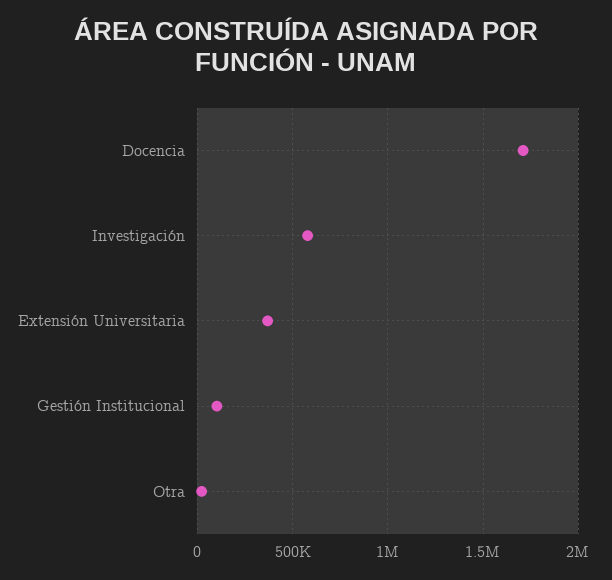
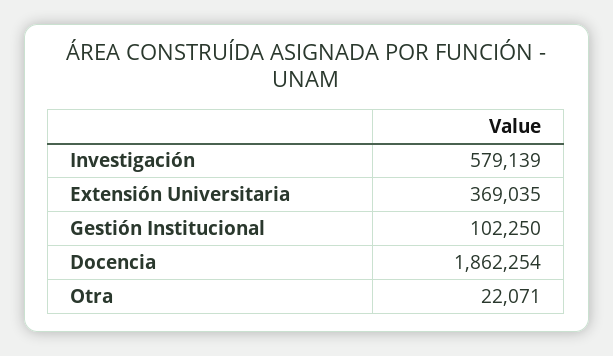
  {
-   "Docencia": 1700000,
+   "Docencia": 1862254,
    "Investigación": 579139,
    "Extensión Universitaria": 369035,
    "Gestión Institucional": 102250,
    "Otra": 22071
  }

